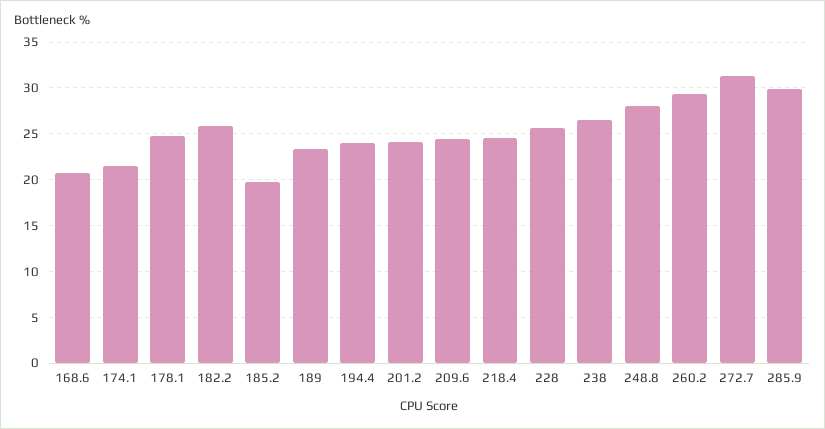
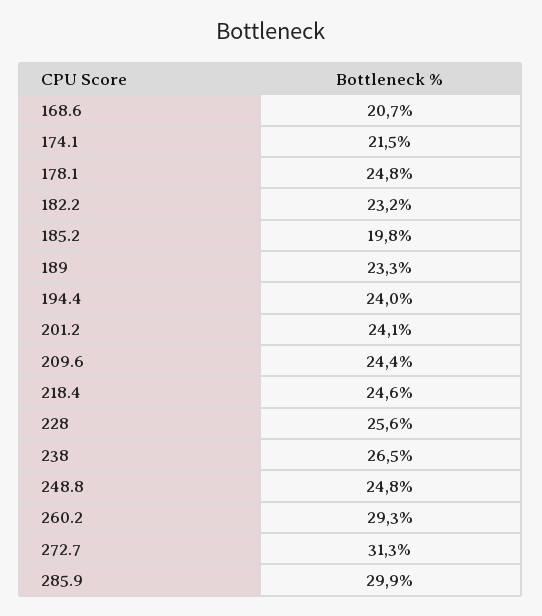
  {
    "168.6": 20.7,
    "174.1": 21.5,
    "178.1": 24.8,
-   "182.2": 26,
+   "182.2": 23.2,
    "185.2": 19.8,
    "189": 23.3,
    "194.4": 24,
    "201.2": 24.1,
    "209.6": 24.4,
    "218.4": 24.6,
    "228": 25.6,
    "238": 26.5,
-   "248.8": 28,
+   "248.8": 24.8,
    "260.2": 29.3,
    "272.7": 31.3,
    "285.9": 29.9
  }

